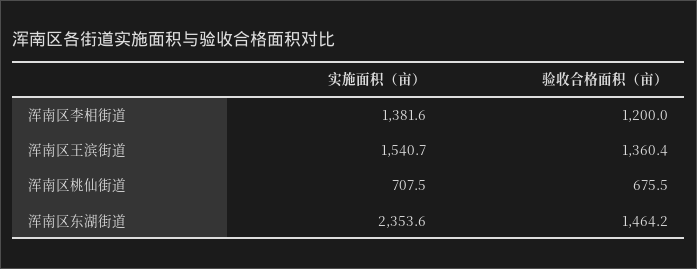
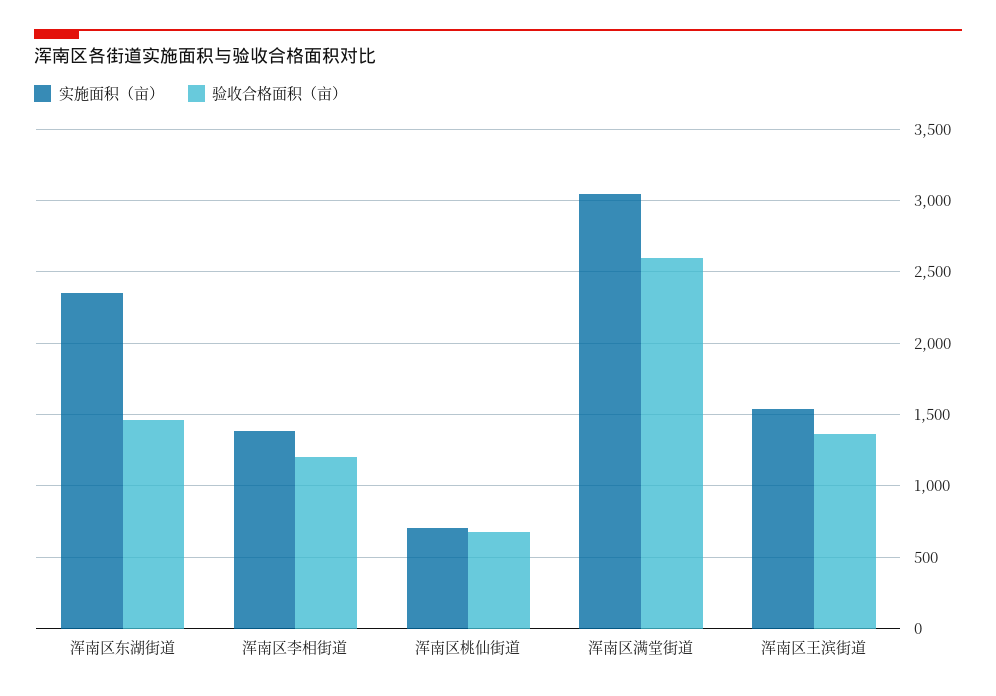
  {
    "实施面积（亩）": {
      "浑南区李相街道": 1381.6,
      "浑南区王滨街道": 1540.7,
      "浑南区桃仙街道": 707.5,
-     "浑南区东湖街道": 2353.6
+     "浑南区东湖街道": 2353.6,
+     "浑南区满堂街道": 3050
    },
    "验收合格面积（亩）": {
      "浑南区李相街道": 1200,
      "浑南区王滨街道": 1360.4,
      "浑南区桃仙街道": 675.5,
-     "浑南区东湖街道": 1464.2
+     "浑南区东湖街道": 1464.2,
+     "浑南区满堂街道": 2600
    }
  }

